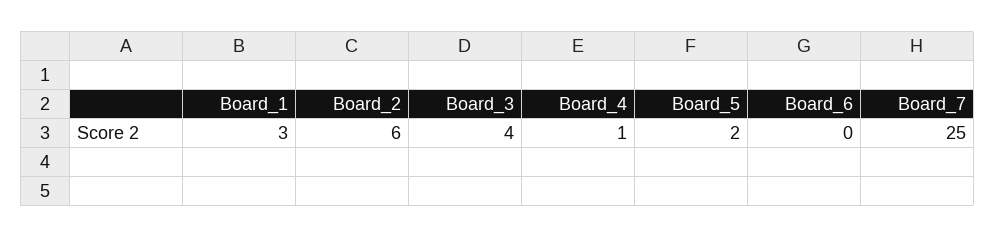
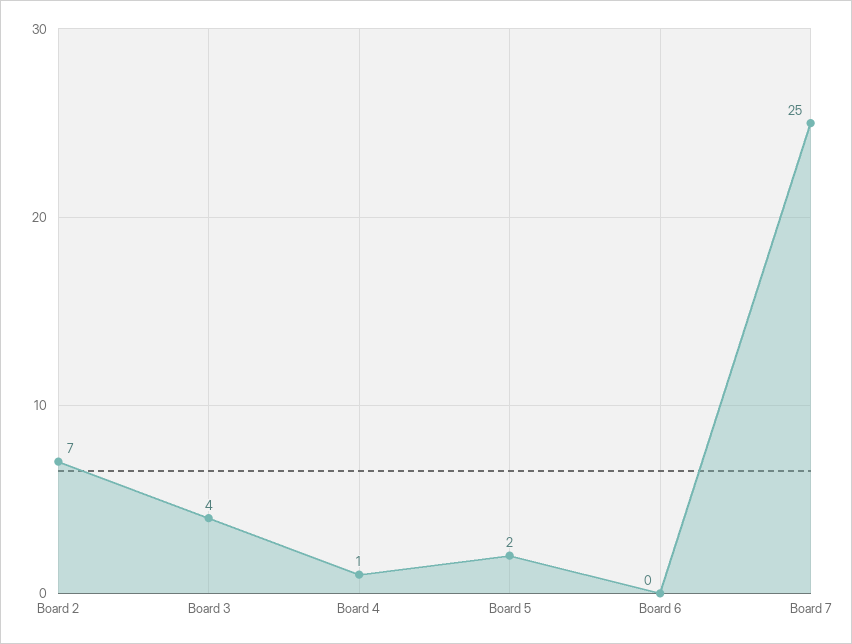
  {
-   "Board_1": 3,
-   "Board_2": 6,
+   "Board_2": 7,
    "Board_3": 4,
    "Board_4": 1,
    "Board_5": 2,
    "Board_6": 0,
    "Board_7": 25
  }

